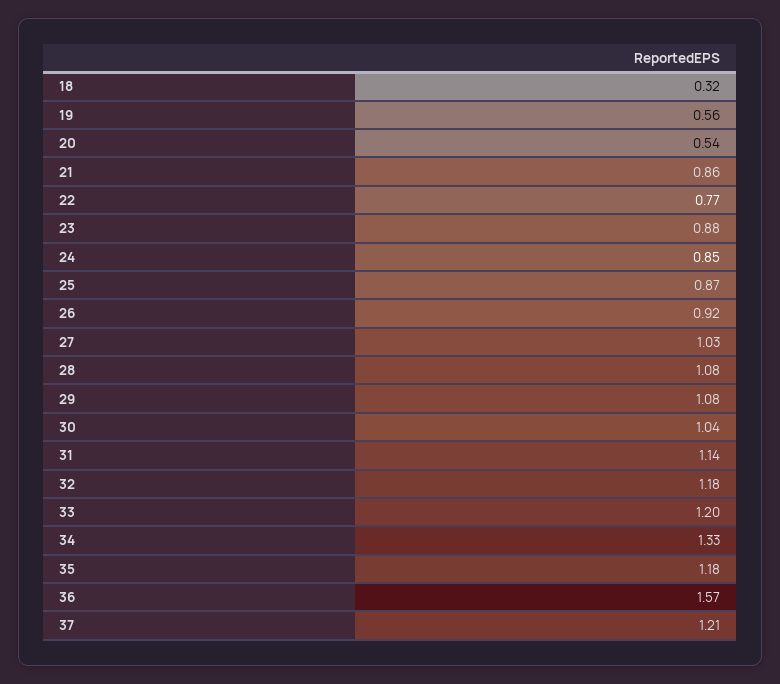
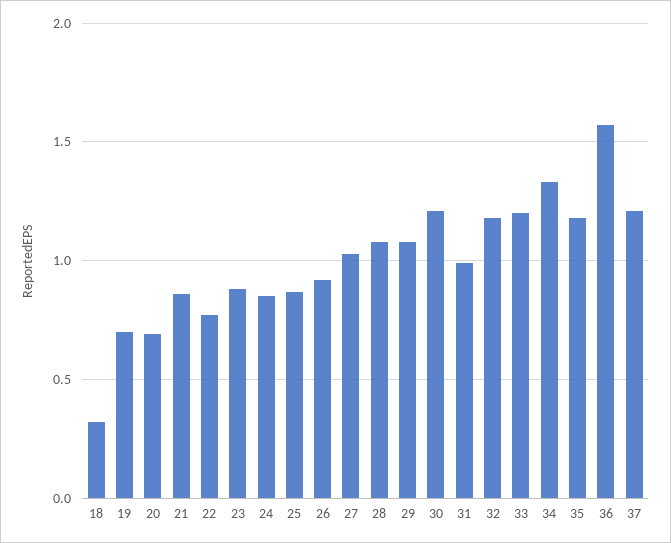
  {
    "18": 0.32,
-   "19": 0.56,
+   "19": 0.7,
-   "20": 0.54,
+   "20": 0.7,
    "21": 0.86,
    "22": 0.77,
    "23": 0.88,
    "24": 0.85,
    "25": 0.87,
    "26": 0.92,
    "27": 1.03,
    "28": 1.08,
    "29": 1.08,
-   "30": 1.04,
+   "30": 1.2,
-   "31": 1.14,
+   "31": 1,
    "32": 1.18,
    "33": 1.2,
    "34": 1.33,
    "35": 1.18,
    "36": 1.57,
    "37": 1.21
  }

